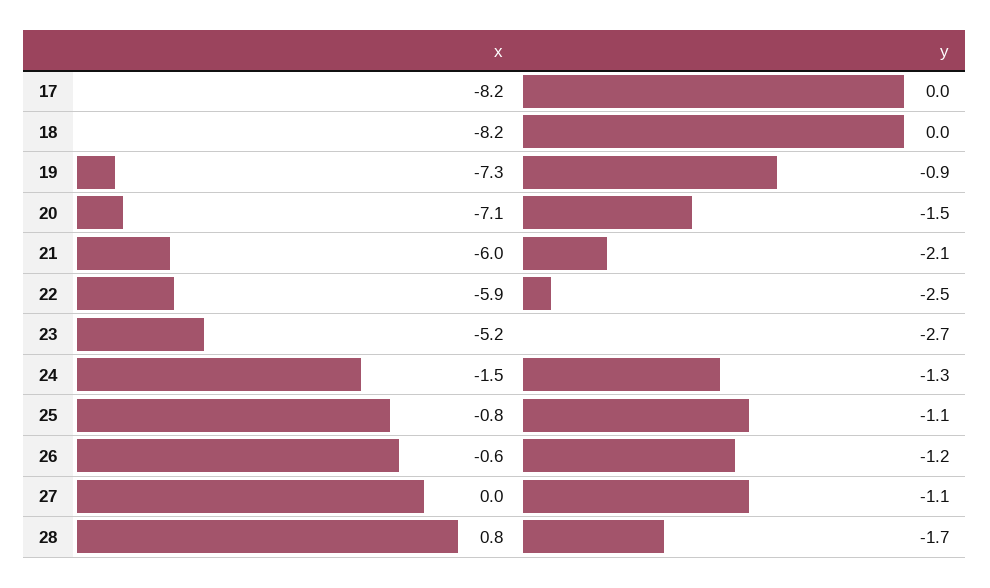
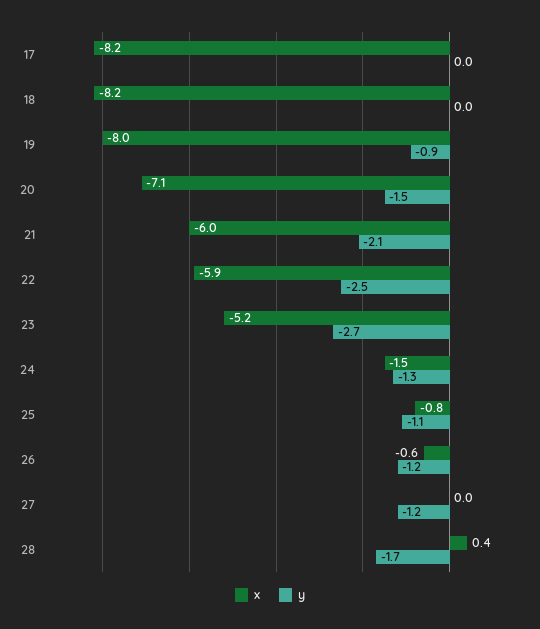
  {
    "x": {
      "17": -8.2,
      "18": -8.2,
-     "19": -7.3,
+     "19": -8,
      "20": -7.1,
      "21": -6,
      "22": -5.9,
      "23": -5.2,
      "24": -1.5,
      "25": -0.8,
      "26": -0.6,
      "27": 0,
-     "28": 0.8
+     "28": 0.4
    },
    "y": {
      "17": 0,
      "18": 0,
      "19": -0.9,
      "20": -1.5,
      "21": -2.1,
      "22": -2.5,
      "23": -2.7,
      "24": -1.3,
      "25": -1.1,
      "26": -1.2,
-     "27": -1.1,
+     "27": -1.2,
      "28": -1.7
    }
  }

